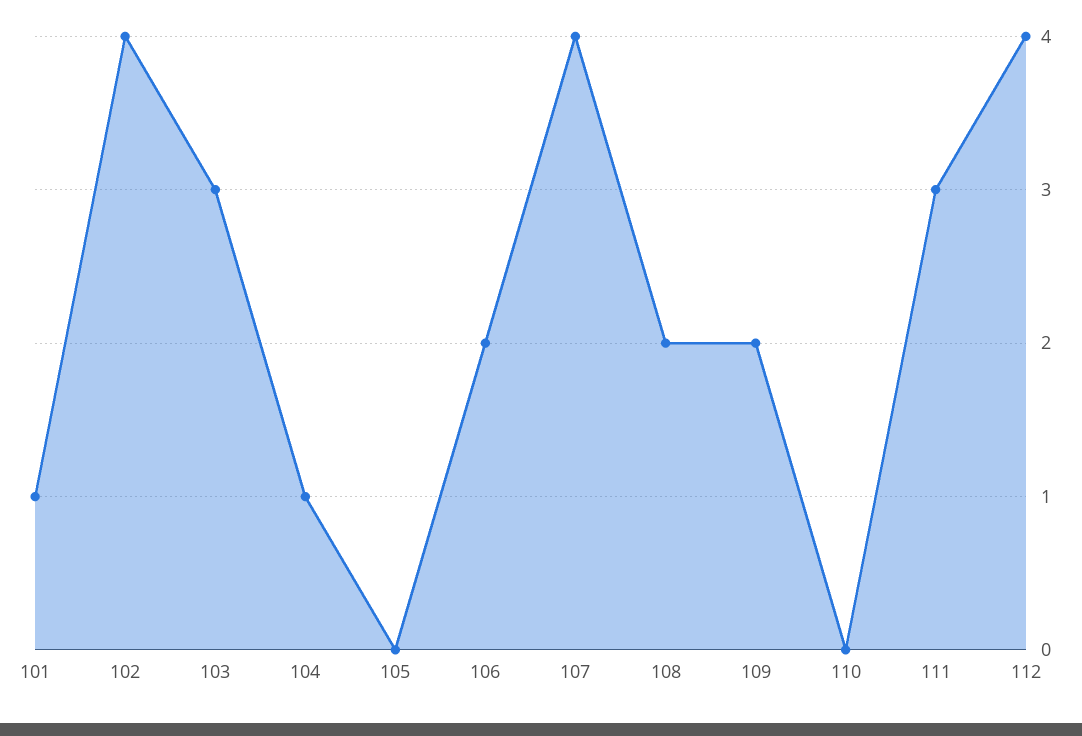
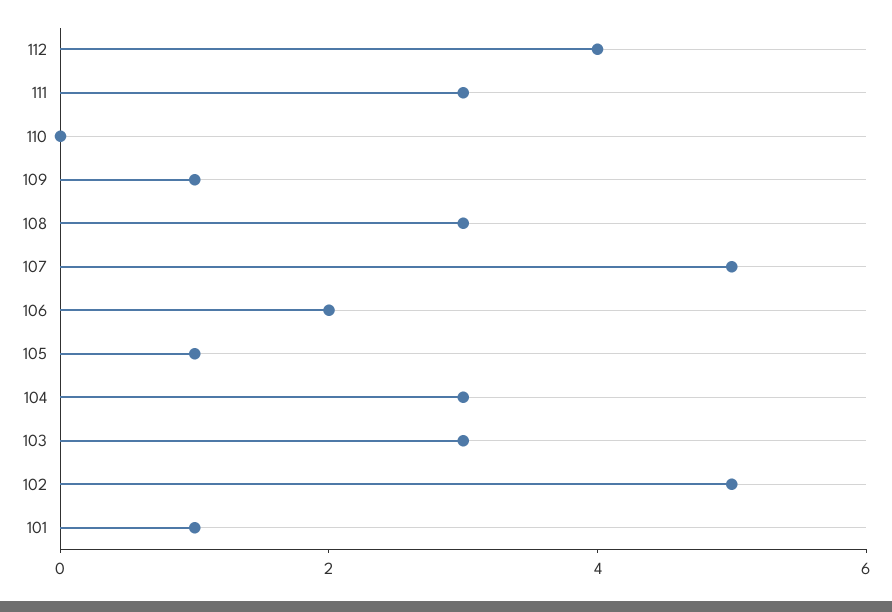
  {
    "101": 1,
-   "102": 4,
+   "102": 5,
    "103": 3,
-   "104": 1,
+   "104": 3,
-   "105": 0,
+   "105": 1,
    "106": 2,
-   "107": 4,
+   "107": 5,
-   "108": 2,
+   "108": 3,
-   "109": 2,
+   "109": 1,
    "110": 0,
    "111": 3,
    "112": 4
  }

